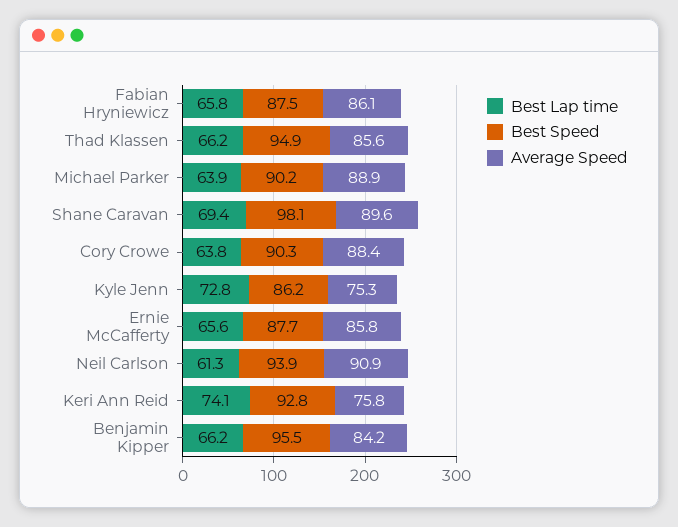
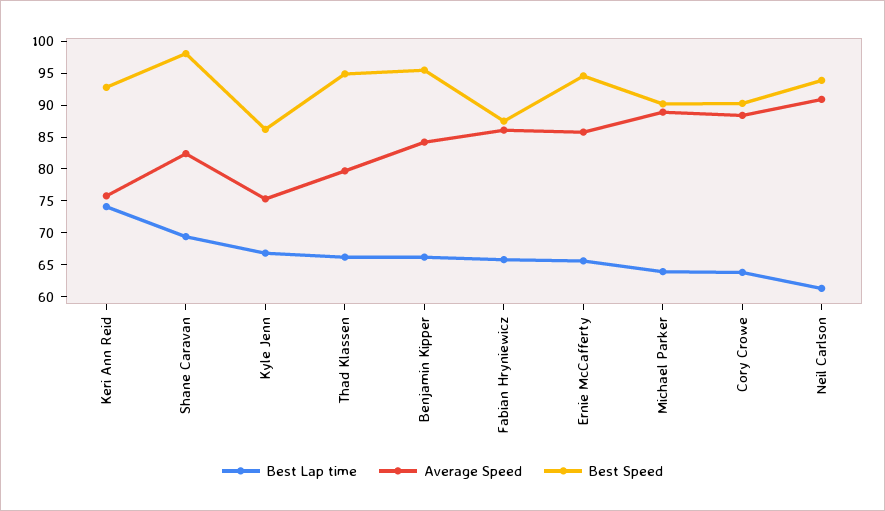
  {
    "Best Lap time": {
      "Fabian Hryniewicz": 65.8,
      "Thad Klassen": 66.2,
      "Michael Parker": 63.9,
      "Shane Caravan": 69.4,
      "Cory Crowe": 63.8,
-     "Kyle Jenn": 72.8,
+     "Kyle Jenn": 67.5,
      "Ernie McCafferty": 65.6,
      "Neil Carlson": 61.3,
      "Keri Ann Reid": 74.1,
      "Benjamin Kipper": 66.2
    },
    "Best Speed": {
      "Fabian Hryniewicz": 87.5,
      "Thad Klassen": 94.9,
      "Michael Parker": 90.2,
      "Shane Caravan": 98.1,
      "Cory Crowe": 90.3,
      "Kyle Jenn": 86.2,
-     "Ernie McCafferty": 87.7,
+     "Ernie McCafferty": 95,
      "Neil Carlson": 93.9,
      "Keri Ann Reid": 92.8,
      "Benjamin Kipper": 95.5
    },
    "Average Speed": {
      "Fabian Hryniewicz": 86.1,
-     "Thad Klassen": 85.6,
+     "Thad Klassen": 80,
      "Michael Parker": 88.9,
-     "Shane Caravan": 89.6,
+     "Shane Caravan": 82.5,
      "Cory Crowe": 88.4,
      "Kyle Jenn": 75.3,
      "Ernie McCafferty": 85.8,
      "Neil Carlson": 90.9,
      "Keri Ann Reid": 75.8,
      "Benjamin Kipper": 84.2
    }
  }

